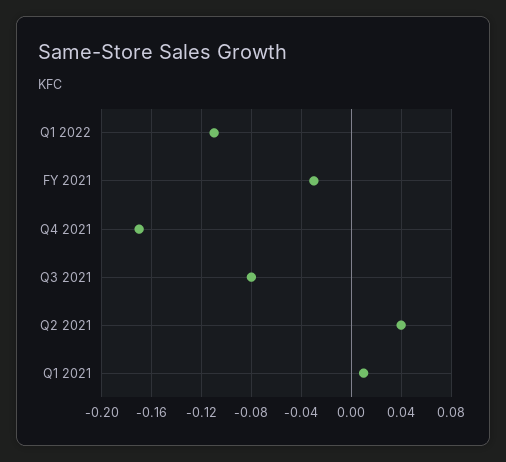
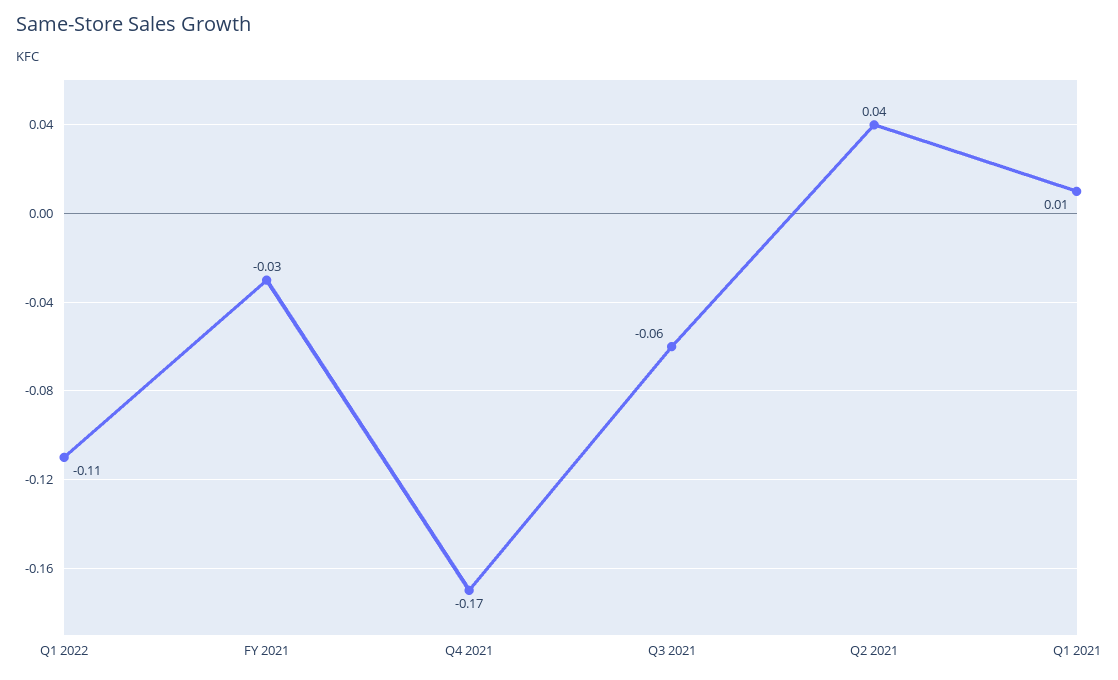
  {
    "Q1 2022": -0.11,
    "FY 2021": -0.03,
    "Q4 2021": -0.17,
-   "Q3 2021": -0.08,
+   "Q3 2021": -0.06,
    "Q2 2021": 0.04,
    "Q1 2021": 0.01
  }

